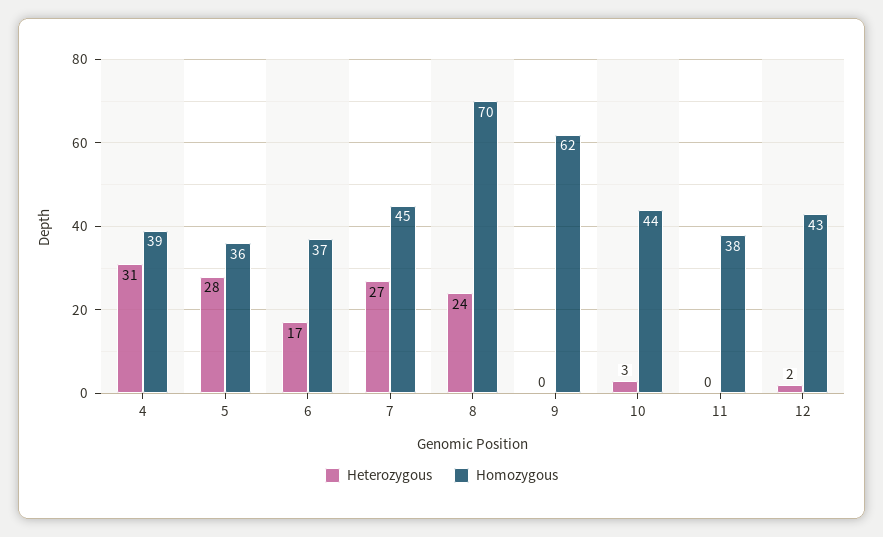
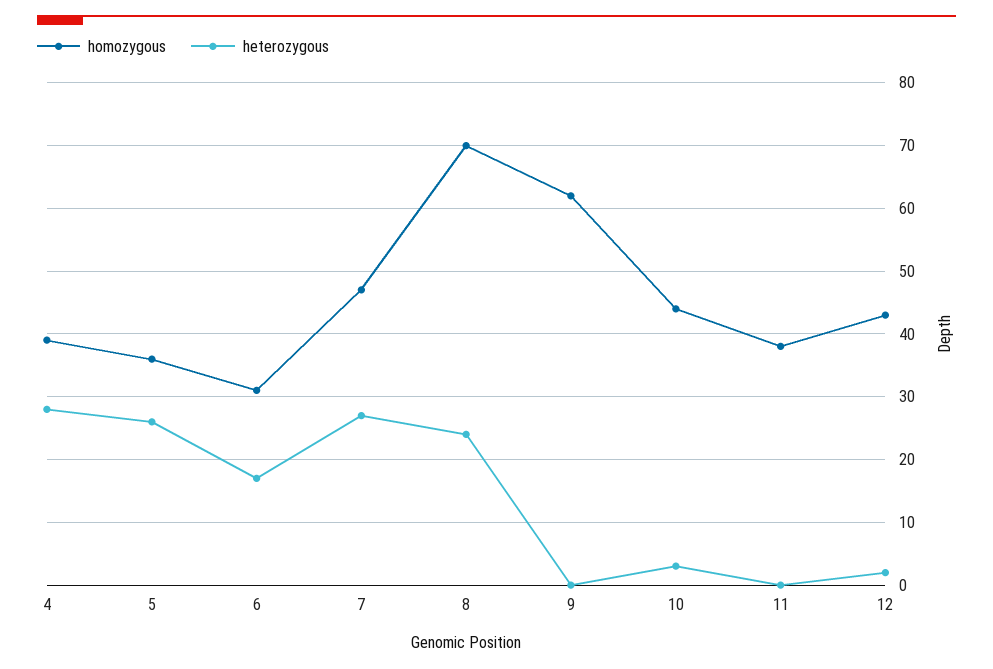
  {
    "Heterozygous": {
-     "4": 31,
+     "4": 28,
-     "5": 28,
+     "5": 26,
      "6": 17,
      "7": 27,
      "8": 24,
      "9": 0,
      "10": 3,
      "11": 0,
      "12": 2
    },
    "Homozygous": {
      "4": 39,
      "5": 36,
-     "6": 37,
+     "6": 31,
-     "7": 45,
+     "7": 47,
      "8": 70,
      "9": 62,
      "10": 44,
      "11": 38,
      "12": 43
    }
  }

